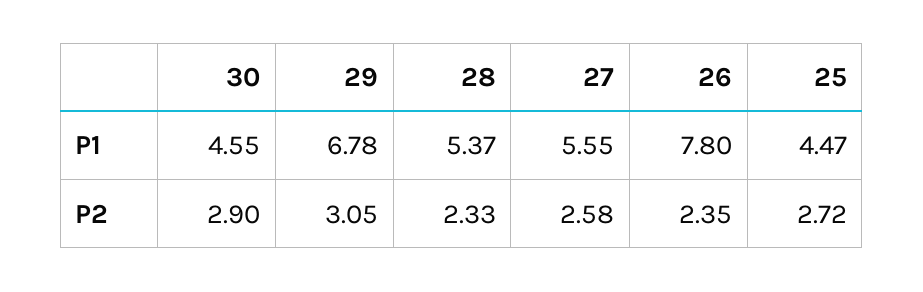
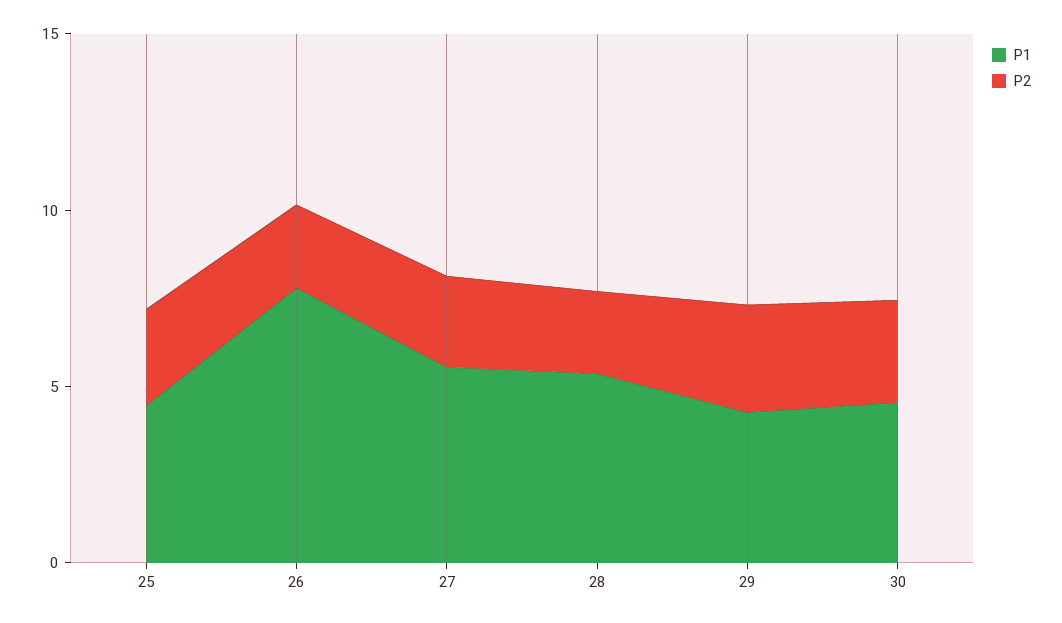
  {
    "P1": {
      "30": 4.55,
-     "29": 6.78,
+     "29": 4,
      "28": 5.37,
      "27": 5.55,
      "26": 7.8,
      "25": 4.47
    },
    "P2": {
      "30": 2.9,
      "29": 3.05,
      "28": 2.33,
      "27": 2.58,
      "26": 2.35,
      "25": 2.72
    }
  }

